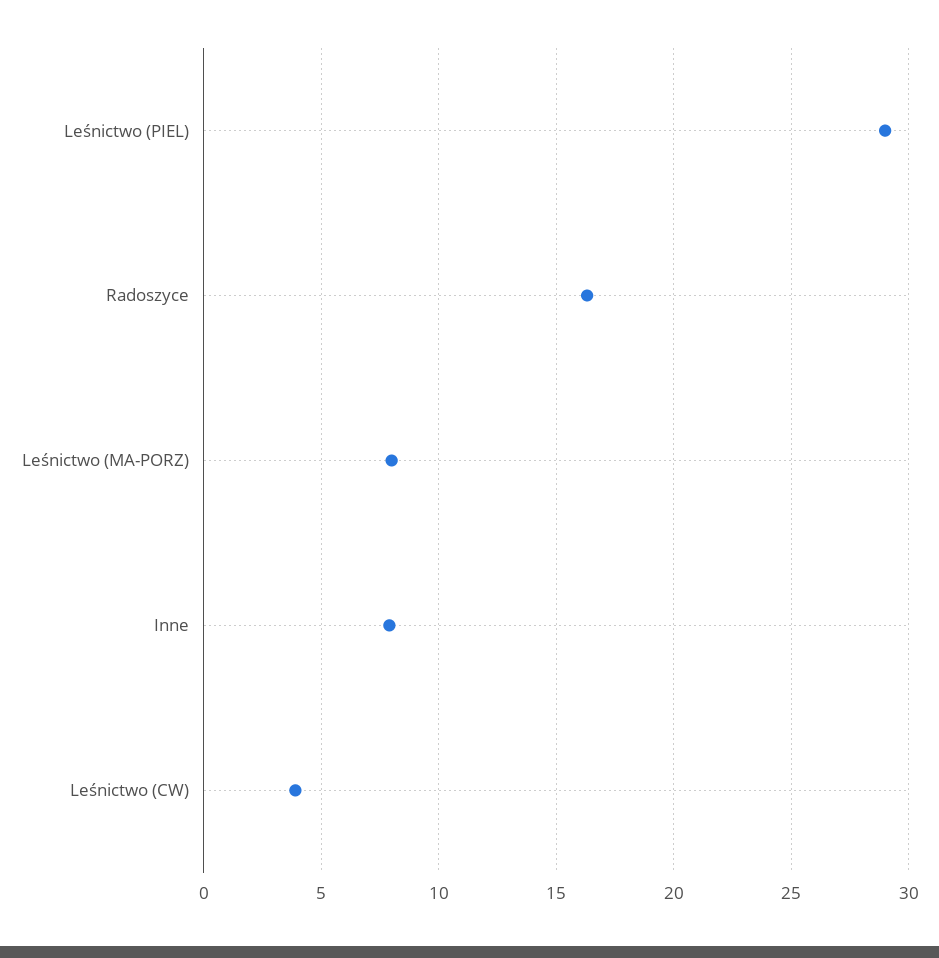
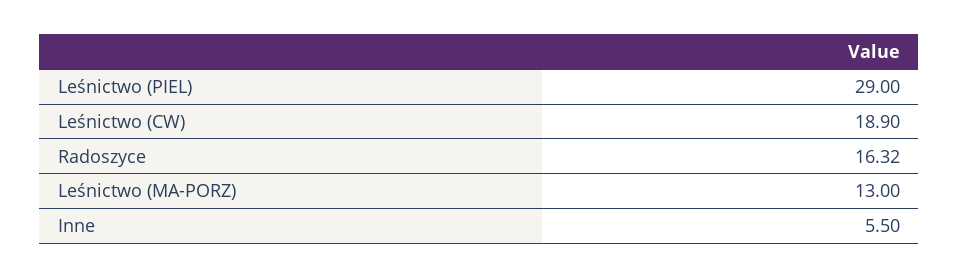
  {
    "Leśnictwo (PIEL)": 29,
    "Radoszyce": 16.32,
-   "Leśnictwo (MA-PORZ)": 8,
+   "Leśnictwo (MA-PORZ)": 13,
-   "Inne": 8,
+   "Inne": 5.5,
-   "Leśnictwo (CW)": 4
+   "Leśnictwo (CW)": 18.9
  }

